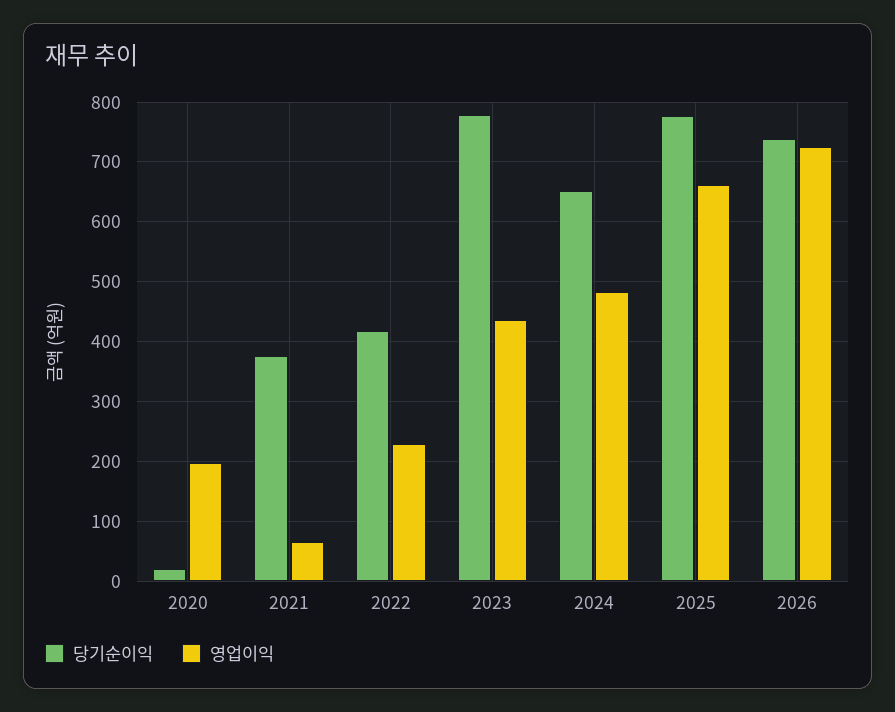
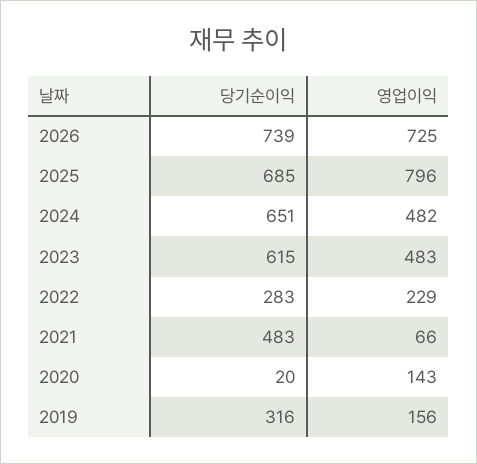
  {
    "당기순이익": {
      "2020": 20,
-     "2021": 380,
+     "2021": 483,
-     "2022": 420,
+     "2022": 283,
-     "2023": 780,
+     "2023": 615,
      "2024": 651,
-     "2025": 780,
+     "2025": 685,
-     "2026": 739
+     "2026": 739,
+     "2019": 316
    },
    "영업이익": {
-     "2020": 200,
+     "2020": 143,
      "2021": 66,
      "2022": 229,
-     "2023": 440,
+     "2023": 483,
      "2024": 482,
-     "2025": 660,
+     "2025": 796,
-     "2026": 725
+     "2026": 725,
+     "2019": 156
    }
  }

